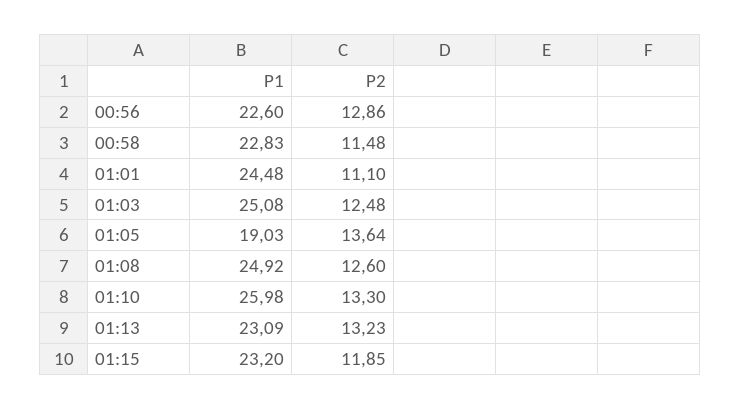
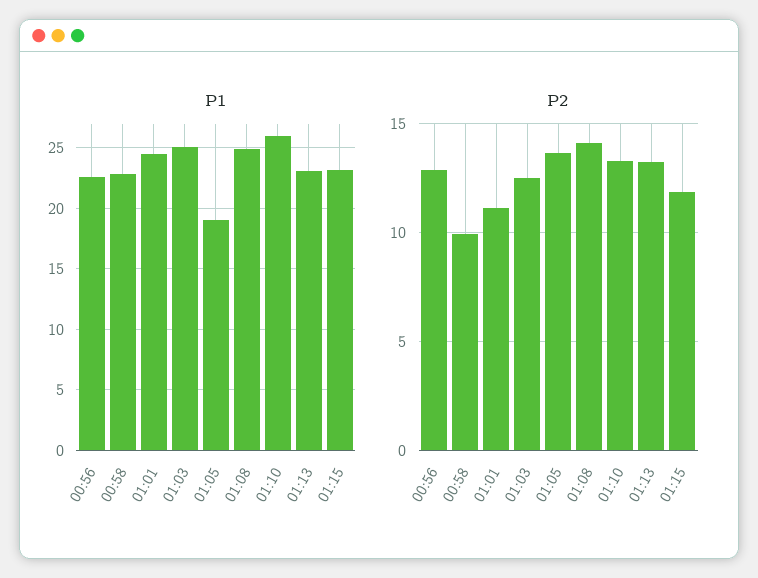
  {
    "P1": {
      "00:56": 22.6,
      "00:58": 22.83,
      "01:01": 24.48,
      "01:03": 25.08,
      "01:05": 19.03,
      "01:08": 24.92,
      "01:10": 25.98,
      "01:13": 23.09,
      "01:15": 23.2
    },
    "P2": {
      "00:56": 12.86,
-     "00:58": 11.48,
+     "00:58": 10,
      "01:01": 11.1,
      "01:03": 12.48,
      "01:05": 13.64,
-     "01:08": 12.6,
+     "01:08": 14,
      "01:10": 13.3,
      "01:13": 13.23,
      "01:15": 11.85
    }
  }

